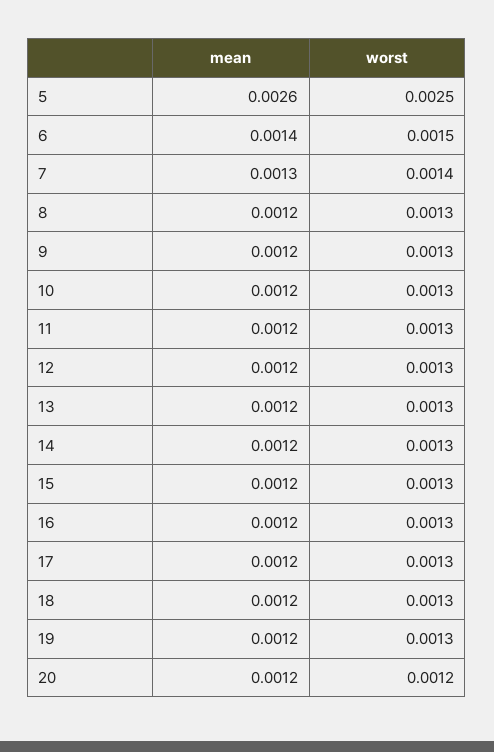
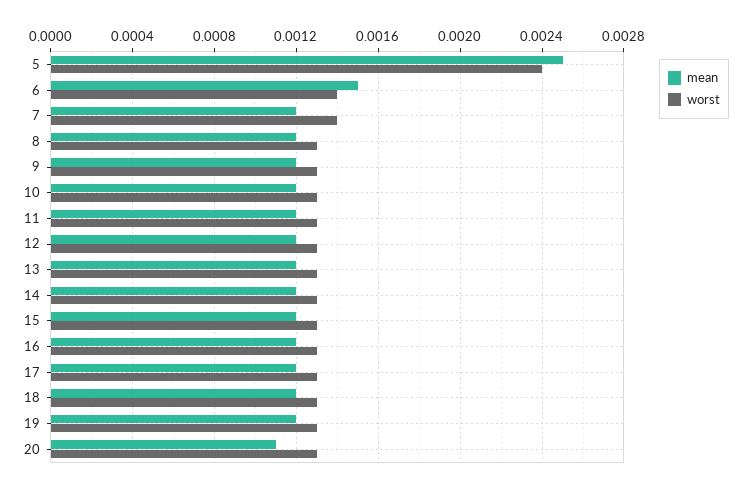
  {
    "mean": {
-     "5": 0.0026,
+     "5": 0.0025,
-     "6": 0.0014,
+     "6": 0.0015,
-     "7": 0.0013,
+     "7": 0.0012,
      "8": 0.0012,
      "9": 0.0012,
      "10": 0.0012,
      "11": 0.0012,
      "12": 0.0012,
      "13": 0.0012,
      "14": 0.0012,
      "15": 0.0012,
      "16": 0.0012,
      "17": 0.0012,
      "18": 0.0012,
      "19": 0.0012,
-     "20": 0.0012
+     "20": 0.0011
    },
    "worst": {
-     "5": 0.0025,
+     "5": 0.0024,
-     "6": 0.0015,
+     "6": 0.0014,
      "7": 0.0014,
      "8": 0.0013,
      "9": 0.0013,
      "10": 0.0013,
      "11": 0.0013,
      "12": 0.0013,
      "13": 0.0013,
      "14": 0.0013,
      "15": 0.0013,
      "16": 0.0013,
      "17": 0.0013,
      "18": 0.0013,
      "19": 0.0013,
-     "20": 0.0012
+     "20": 0.0013
    }
  }

